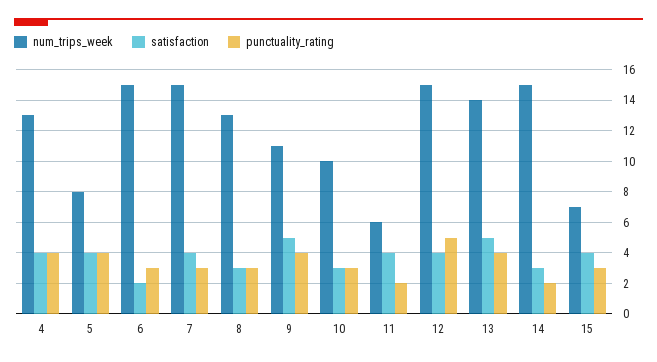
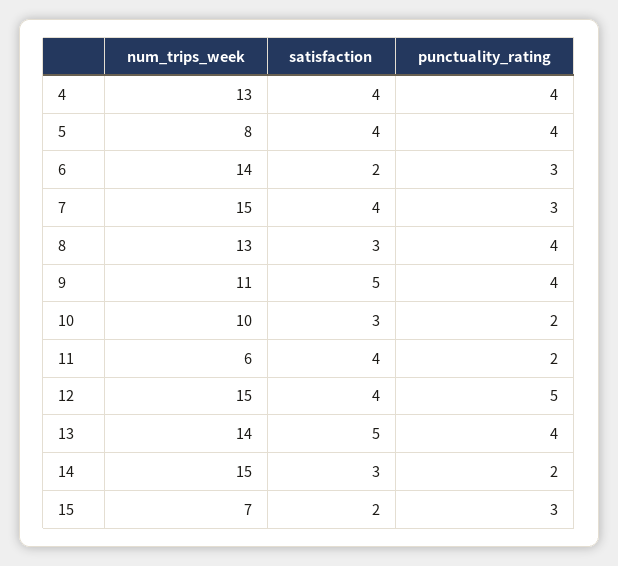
  {
    "num_trips_week": {
      "4": 13,
      "5": 8,
-     "6": 15,
+     "6": 14,
      "7": 15,
      "8": 13,
      "9": 11,
      "10": 10,
      "11": 6,
      "12": 15,
      "13": 14,
      "14": 15,
      "15": 7
    },
    "satisfaction": {
      "4": 4,
      "5": 4,
      "6": 2,
      "7": 4,
      "8": 3,
      "9": 5,
      "10": 3,
      "11": 4,
      "12": 4,
      "13": 5,
      "14": 3,
-     "15": 4
+     "15": 2
    },
    "punctuality_rating": {
      "4": 4,
      "5": 4,
      "6": 3,
      "7": 3,
-     "8": 3,
+     "8": 4,
      "9": 4,
-     "10": 3,
+     "10": 2,
      "11": 2,
      "12": 5,
      "13": 4,
      "14": 2,
      "15": 3
    }
  }

